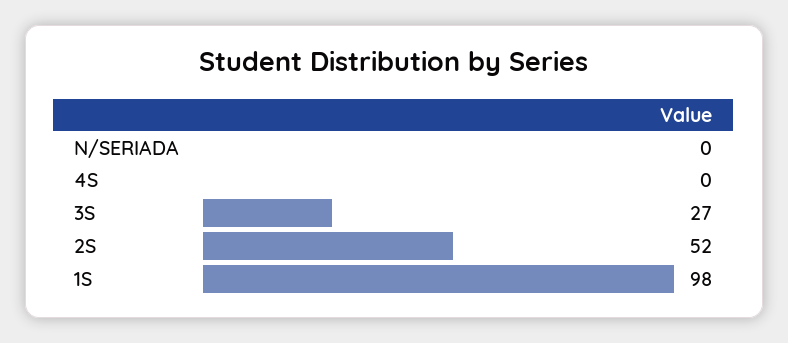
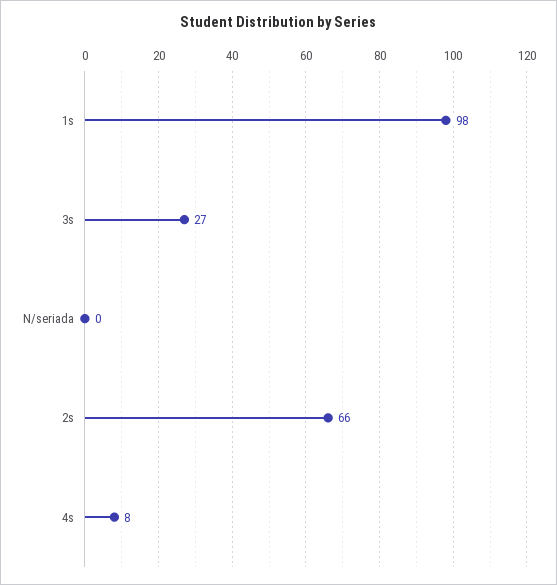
  {
    "N/SERIADA": 0,
-   "4S": 0,
+   "4S": 8,
    "3S": 27,
-   "2S": 52,
+   "2S": 66,
    "1S": 98
  }

